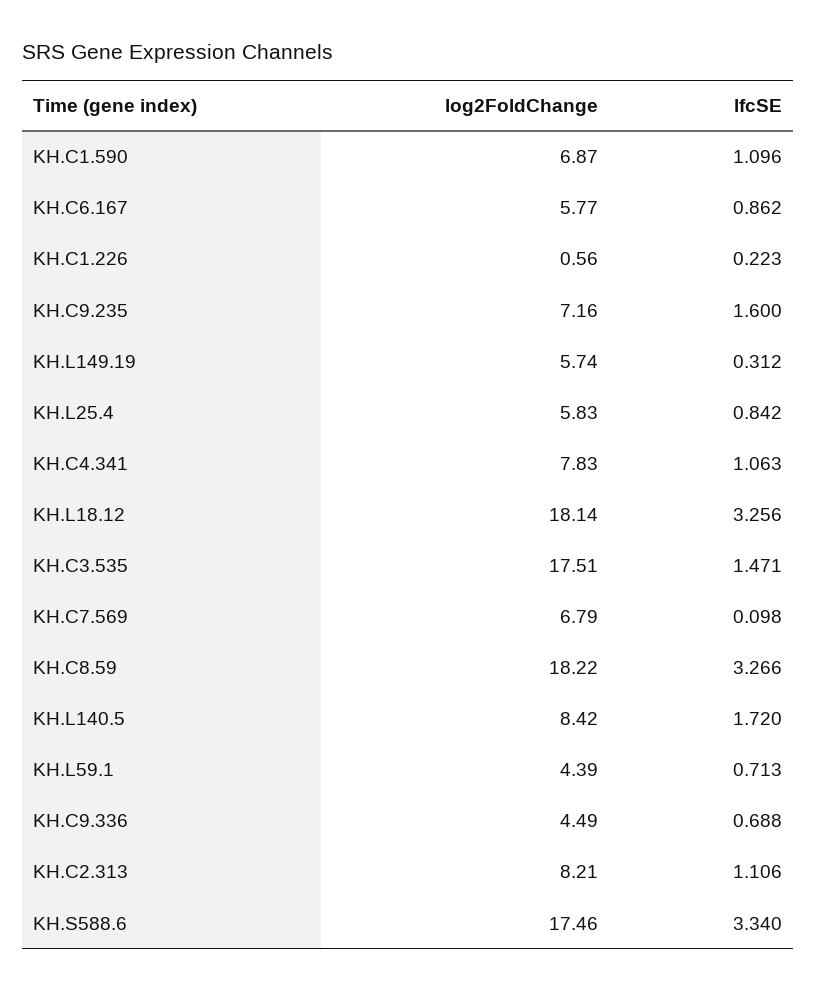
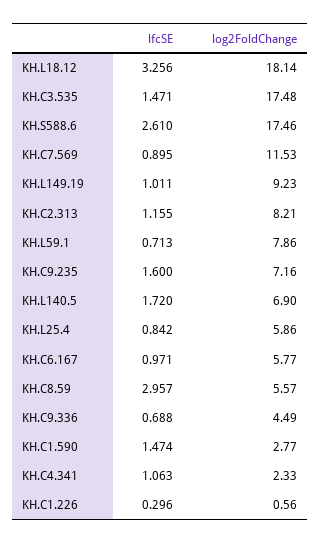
  {
    "log2FoldChange": {
-     "KH.C1.590": 6.87,
+     "KH.C1.590": 2.77,
      "KH.C6.167": 5.77,
      "KH.C1.226": 0.56,
      "KH.C9.235": 7.16,
-     "KH.L149.19": 5.74,
+     "KH.L149.19": 9.23,
-     "KH.L25.4": 5.83,
+     "KH.L25.4": 5.86,
-     "KH.C4.341": 7.83,
+     "KH.C4.341": 2.33,
      "KH.L18.12": 18.14,
-     "KH.C3.535": 17.51,
+     "KH.C3.535": 17.48,
-     "KH.C7.569": 6.79,
+     "KH.C7.569": 11.53,
-     "KH.C8.59": 18.22,
+     "KH.C8.59": 5.57,
-     "KH.L140.5": 8.42,
+     "KH.L140.5": 6.9,
-     "KH.L59.1": 4.39,
+     "KH.L59.1": 7.86,
      "KH.C9.336": 4.49,
      "KH.C2.313": 8.21,
      "KH.S588.6": 17.46
    },
    "lfcSE": {
-     "KH.C1.590": 1.096,
+     "KH.C1.590": 1.474,
-     "KH.C6.167": 0.862,
+     "KH.C6.167": 0.971,
-     "KH.C1.226": 0.223,
+     "KH.C1.226": 0.296,
      "KH.C9.235": 1.6,
-     "KH.L149.19": 0.312,
+     "KH.L149.19": 1.011,
      "KH.L25.4": 0.842,
      "KH.C4.341": 1.063,
      "KH.L18.12": 3.256,
      "KH.C3.535": 1.471,
-     "KH.C7.569": 0.098,
+     "KH.C7.569": 0.895,
-     "KH.C8.59": 3.266,
+     "KH.C8.59": 2.957,
      "KH.L140.5": 1.72,
      "KH.L59.1": 0.713,
      "KH.C9.336": 0.688,
-     "KH.C2.313": 1.106,
+     "KH.C2.313": 1.155,
-     "KH.S588.6": 3.34
+     "KH.S588.6": 2.61
    }
  }

